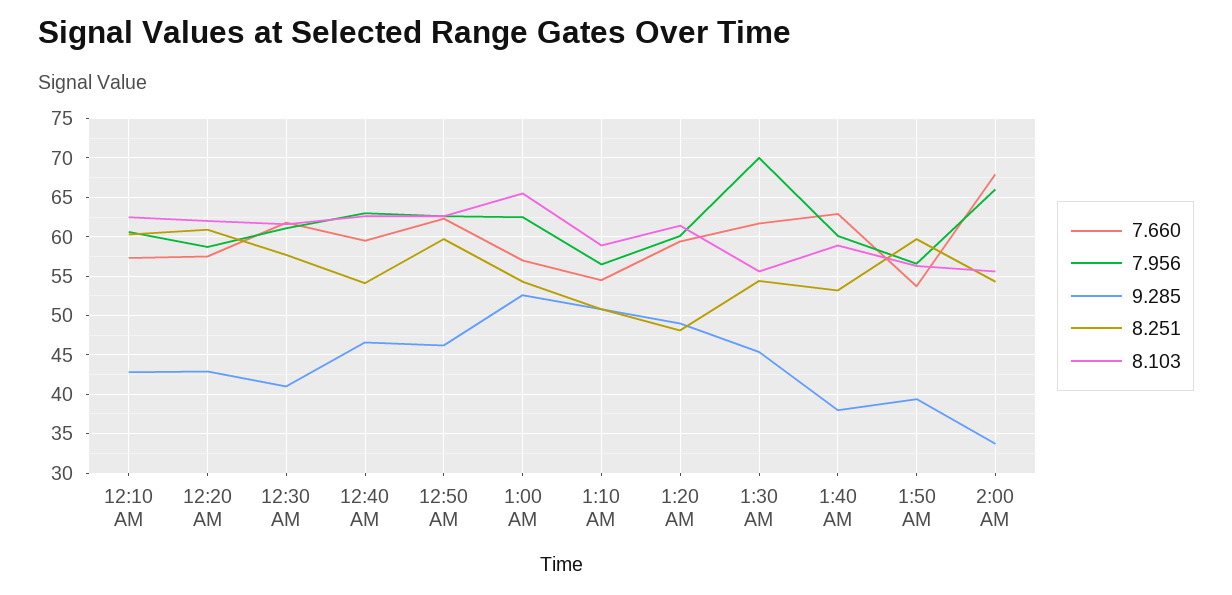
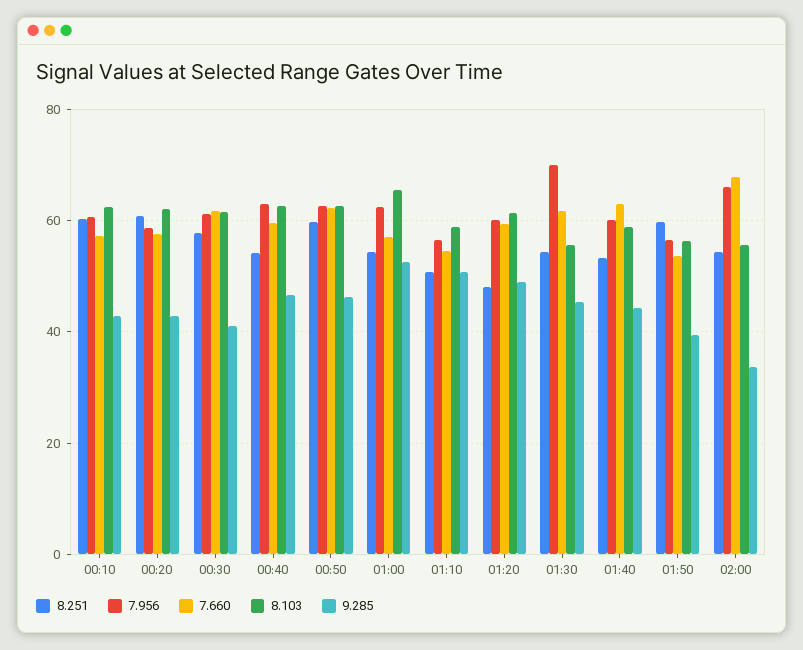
  {
    "7.660": {
      "12:10 AM": 57,
      "12:20 AM": 58,
      "12:30 AM": 62,
      "12:40 AM": 60,
      "12:50 AM": 62,
      "1:00 AM": 57,
      "1:10 AM": 55,
      "1:20 AM": 59,
      "1:30 AM": 62,
      "1:40 AM": 63,
      "1:50 AM": 54,
      "2:00 AM": 68
    },
    "7.956": {
      "12:10 AM": 61,
      "12:20 AM": 59,
      "12:30 AM": 61,
      "12:40 AM": 63,
      "12:50 AM": 63,
      "1:00 AM": 63,
      "1:10 AM": 57,
      "1:20 AM": 60,
      "1:30 AM": 70,
      "1:40 AM": 60,
      "1:50 AM": 57,
      "2:00 AM": 66
    },
    "9.285": {
      "12:10 AM": 43,
      "12:20 AM": 43,
      "12:30 AM": 41,
      "12:40 AM": 47,
      "12:50 AM": 46,
      "1:00 AM": 53,
      "1:10 AM": 51,
      "1:20 AM": 49,
      "1:30 AM": 45,
-     "1:40 AM": 38,
+     "1:40 AM": 44,
      "1:50 AM": 39,
      "2:00 AM": 34
    },
    "8.251": {
      "12:10 AM": 60,
      "12:20 AM": 61,
      "12:30 AM": 58,
      "12:40 AM": 54,
      "12:50 AM": 60,
      "1:00 AM": 54,
      "1:10 AM": 51,
      "1:20 AM": 48,
      "1:30 AM": 54,
      "1:40 AM": 53,
      "1:50 AM": 60,
      "2:00 AM": 54
    },
    "8.103": {
      "12:10 AM": 63,
      "12:20 AM": 62,
      "12:30 AM": 62,
      "12:40 AM": 63,
      "12:50 AM": 63,
      "1:00 AM": 66,
      "1:10 AM": 59,
      "1:20 AM": 61,
      "1:30 AM": 56,
      "1:40 AM": 59,
      "1:50 AM": 56,
      "2:00 AM": 56
    }
  }

